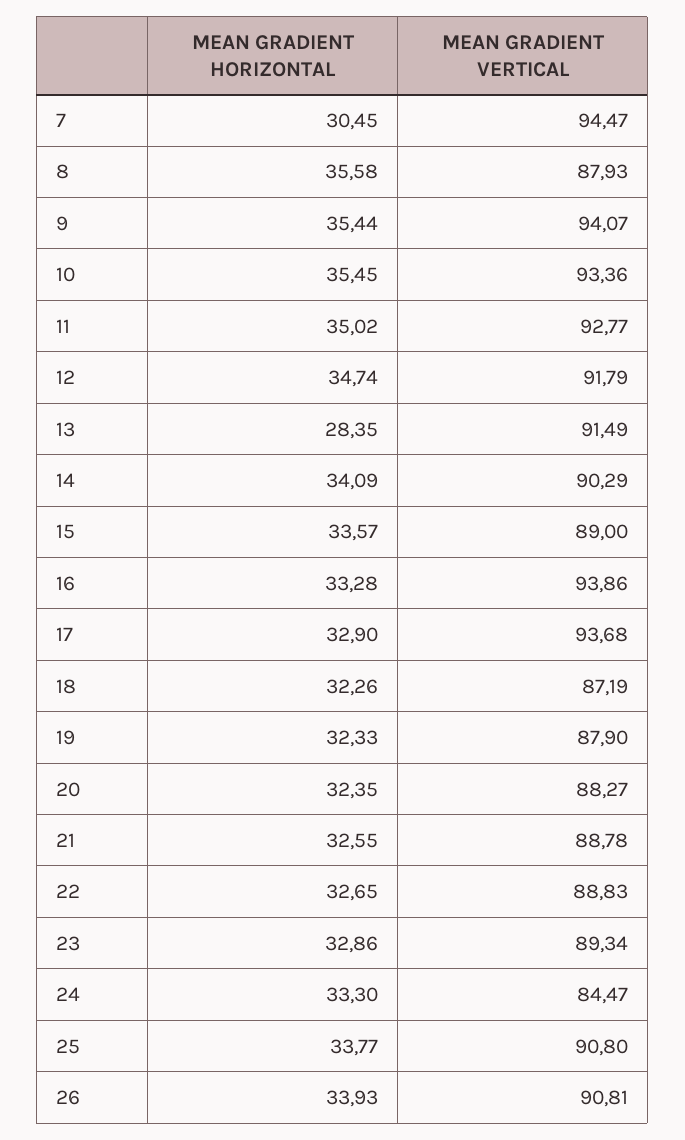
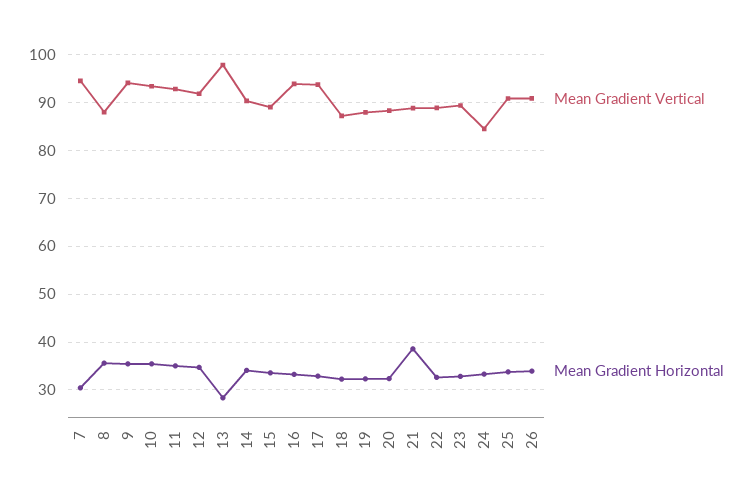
  {
    "MEAN GRADIENT HORIZONTAL": {
      "7": 30.45,
      "8": 35.58,
      "9": 35.44,
      "10": 35.45,
      "11": 35.02,
      "12": 34.74,
      "13": 28.35,
      "14": 34.09,
      "15": 33.57,
      "16": 33.28,
      "17": 32.9,
      "18": 32.26,
      "19": 32.33,
      "20": 32.35,
-     "21": 32.55,
+     "21": 38,
      "22": 32.65,
      "23": 32.86,
      "24": 33.3,
      "25": 33.77,
      "26": 33.93
    },
    "MEAN GRADIENT VERTICAL": {
      "7": 94.47,
      "8": 87.93,
      "9": 94.07,
      "10": 93.36,
      "11": 92.77,
      "12": 91.79,
-     "13": 91.49,
+     "13": 98,
      "14": 90.29,
      "15": 89,
      "16": 93.86,
      "17": 93.68,
      "18": 87.19,
      "19": 87.9,
      "20": 88.27,
      "21": 88.78,
      "22": 88.83,
      "23": 89.34,
      "24": 84.47,
      "25": 90.8,
      "26": 90.81
    }
  }

